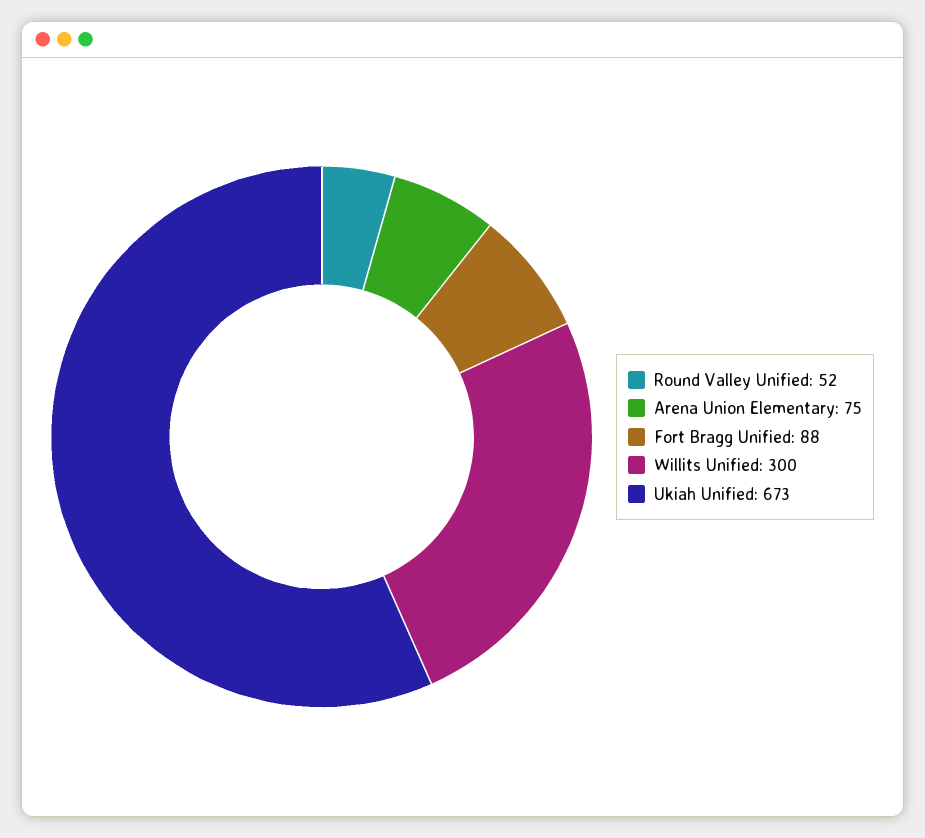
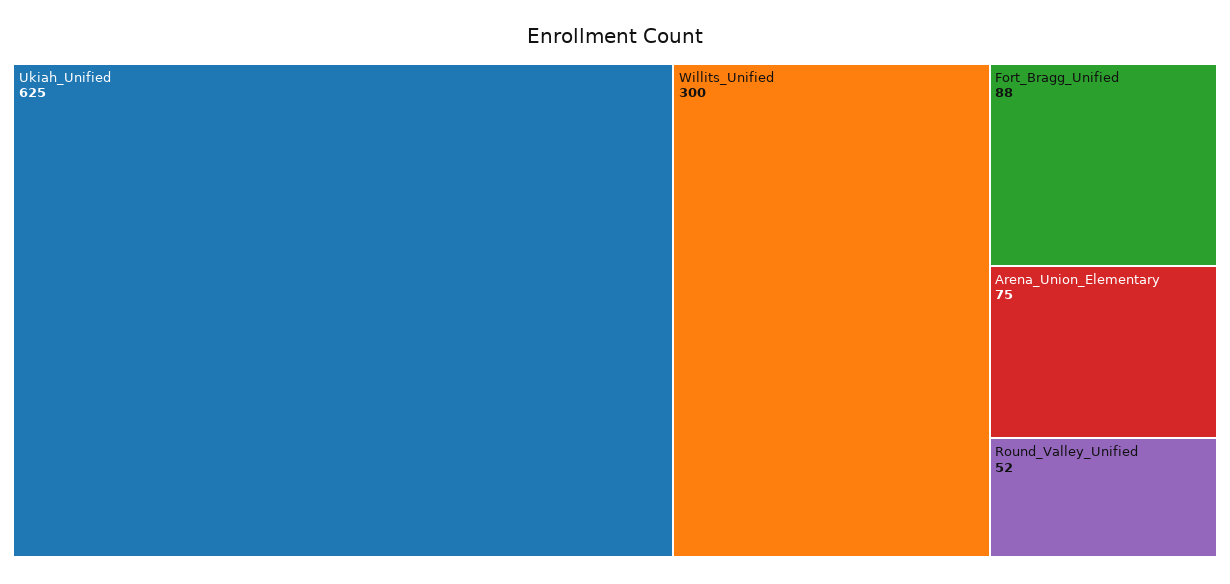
  {
    "Round Valley Unified": 52,
    "Arena Union Elementary": 75,
    "Fort Bragg Unified": 88,
    "Willits Unified": 300,
-   "Ukiah Unified": 673
+   "Ukiah Unified": 625
  }

